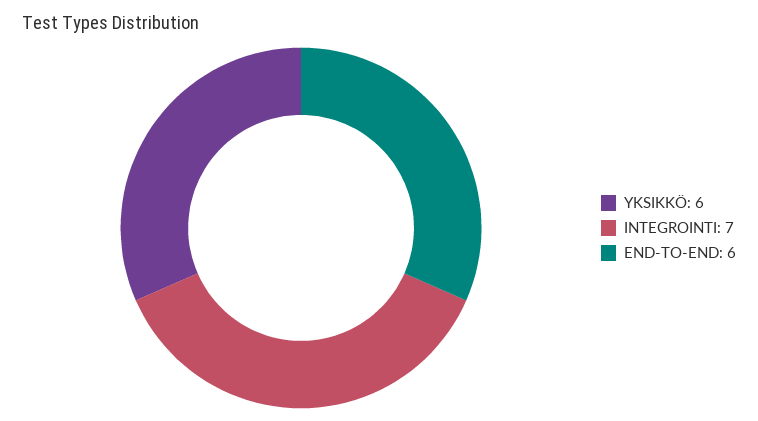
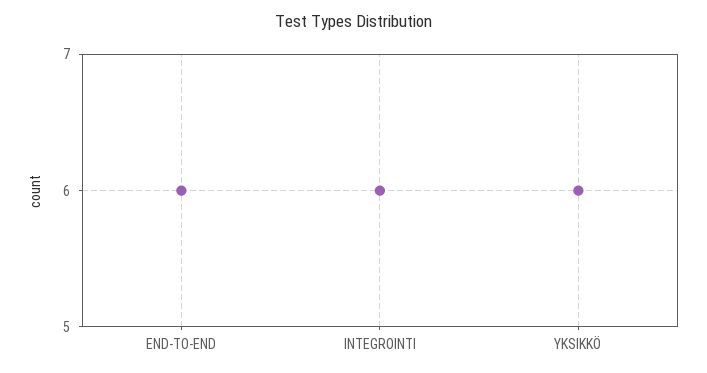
  {
    "YKSIKKÖ": 6,
-   "INTEGROINTI": 7,
+   "INTEGROINTI": 6,
    "END-TO-END": 6
  }

